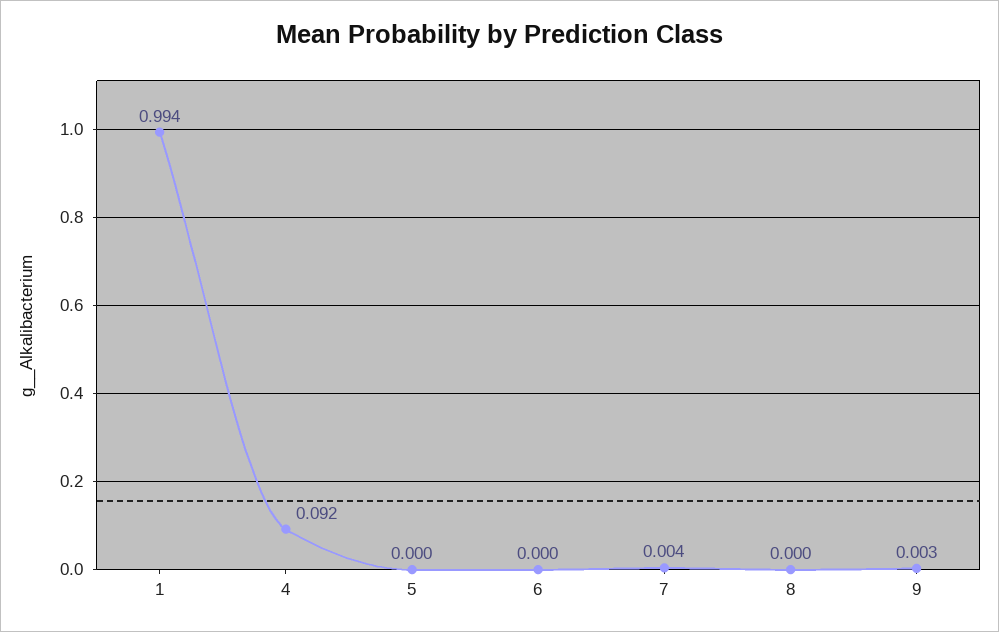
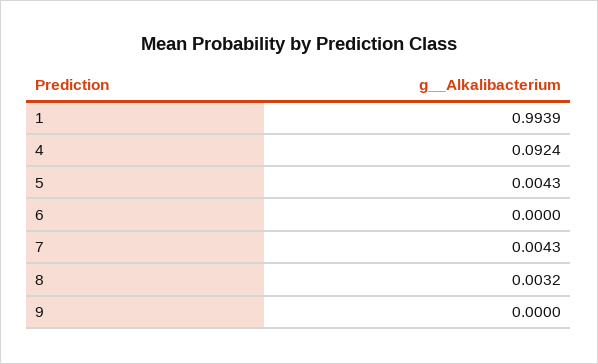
  {
    "1": 0.9939,
    "4": 0.0924,
-   "5": 0,
+   "5": 0.0043,
    "6": 0,
    "7": 0.0043,
-   "8": 0,
+   "8": 0.0032,
-   "9": 0.003
+   "9": 0
  }

